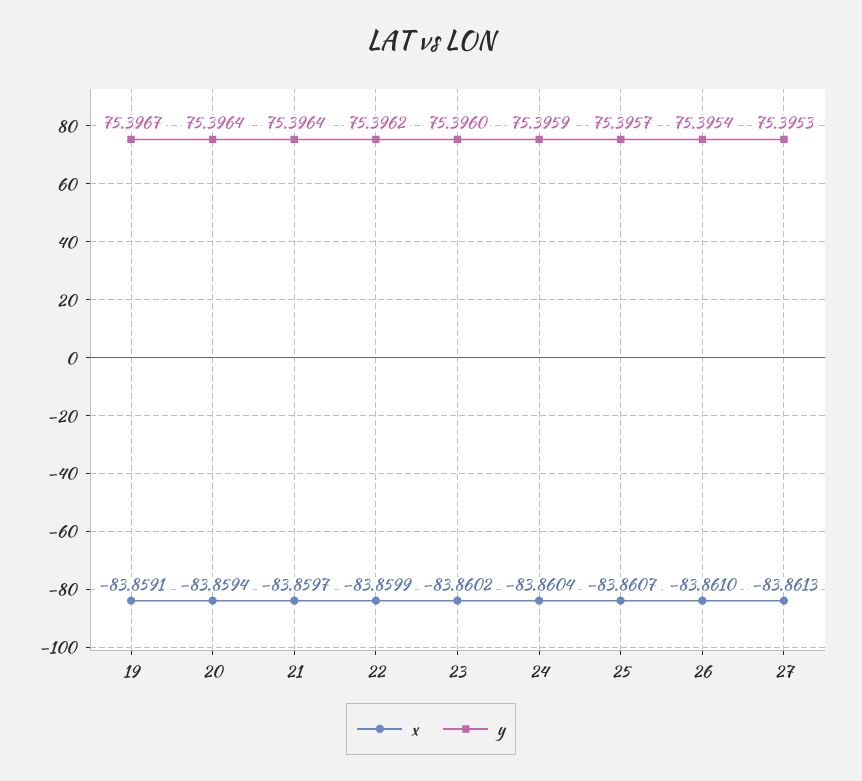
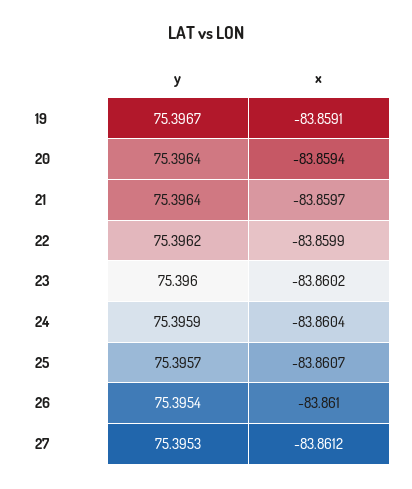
  {
    "x": {
      "19": -83.8591,
      "20": -83.8594,
      "21": -83.8597,
      "22": -83.8599,
      "23": -83.8602,
      "24": -83.8604,
      "25": -83.8607,
      "26": -83.861,
-     "27": -83.8613
+     "27": -83.8612
    },
    "y": {
      "19": 75.3967,
      "20": 75.3964,
      "21": 75.3964,
      "22": 75.3962,
      "23": 75.396,
      "24": 75.3959,
      "25": 75.3957,
      "26": 75.3954,
      "27": 75.3953
    }
  }

